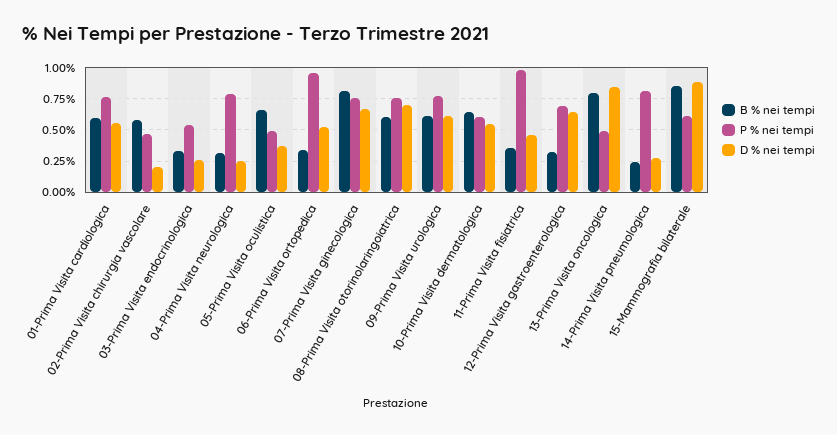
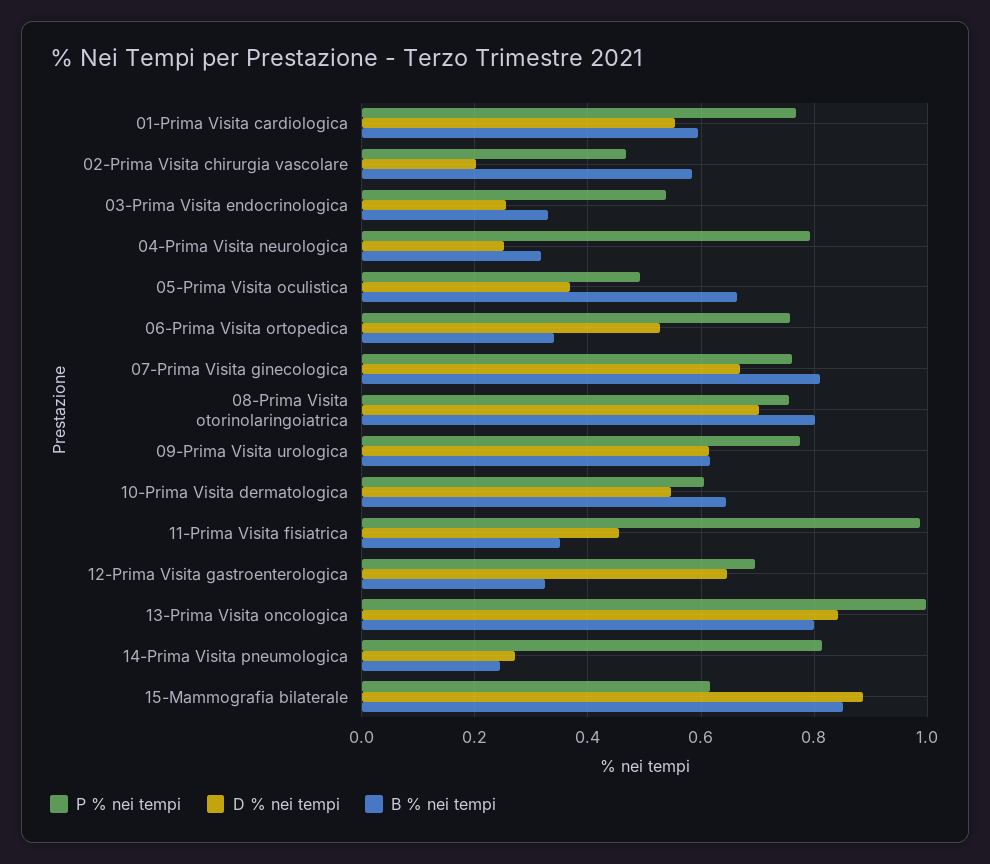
  {
    "B % nei tempi": {
      "01-Prima Visita cardiologica": 0.6,
      "02-Prima Visita chirurgia vascolare": 0.58,
      "03-Prima Visita endocrinologica": 0.32,
      "04-Prima Visita neurologica": 0.32,
      "05-Prima Visita oculistica": 0.66,
      "06-Prima Visita ortopedica": 0.34,
      "07-Prima Visita ginecologica": 0.82,
-     "08-Prima Visita otorinolaringoiatrica": 0.6,
+     "08-Prima Visita otorinolaringoiatrica": 0.8,
      "09-Prima Visita urologica": 0.62,
      "10-Prima Visita dermatologica": 0.64,
      "11-Prima Visita fisiatrica": 0.36,
      "12-Prima Visita gastroenterologica": 0.32,
      "13-Prima Visita oncologica": 0.8,
      "14-Prima Visita pneumologica": 0.24,
      "15-Mammografia bilaterale": 0.86
    },
    "P % nei tempi": {
      "01-Prima Visita cardiologica": 0.76,
      "02-Prima Visita chirurgia vascolare": 0.46,
      "03-Prima Visita endocrinologica": 0.54,
      "04-Prima Visita neurologica": 0.8,
      "05-Prima Visita oculistica": 0.5,
-     "06-Prima Visita ortopedica": 0.95,
+     "06-Prima Visita ortopedica": 0.76,
      "07-Prima Visita ginecologica": 0.76,
      "08-Prima Visita otorinolaringoiatrica": 0.76,
      "09-Prima Visita urologica": 0.78,
      "10-Prima Visita dermatologica": 0.6,
      "11-Prima Visita fisiatrica": 0.98,
      "12-Prima Visita gastroenterologica": 0.7,
-     "13-Prima Visita oncologica": 0.5,
+     "13-Prima Visita oncologica": 1,
      "14-Prima Visita pneumologica": 0.82,
      "15-Mammografia bilaterale": 0.62
    },
    "D % nei tempi": {
      "01-Prima Visita cardiologica": 0.56,
      "02-Prima Visita chirurgia vascolare": 0.2,
      "03-Prima Visita endocrinologica": 0.26,
      "04-Prima Visita neurologica": 0.26,
      "05-Prima Visita oculistica": 0.36,
      "06-Prima Visita ortopedica": 0.52,
      "07-Prima Visita ginecologica": 0.66,
      "08-Prima Visita otorinolaringoiatrica": 0.7,
      "09-Prima Visita urologica": 0.62,
      "10-Prima Visita dermatologica": 0.54,
      "11-Prima Visita fisiatrica": 0.46,
      "12-Prima Visita gastroenterologica": 0.64,
      "13-Prima Visita oncologica": 0.84,
      "14-Prima Visita pneumologica": 0.28,
      "15-Mammografia bilaterale": 0.88
    }
  }

